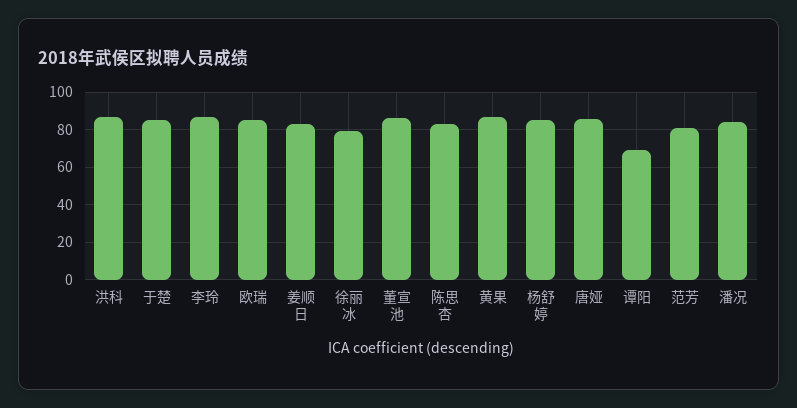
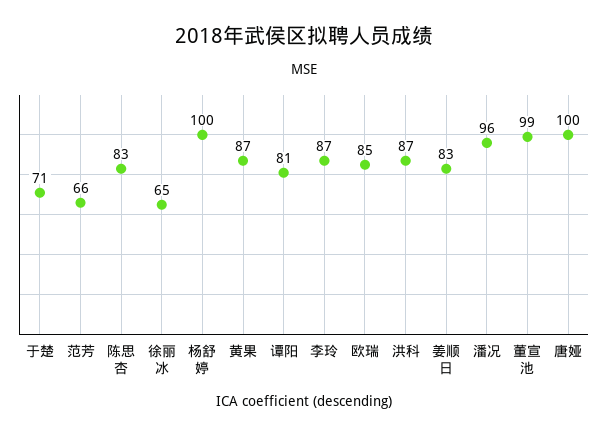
  {
    "洪科": 87,
-   "于楚": 85,
+   "于楚": 71,
    "李玲": 87,
    "欧瑞": 85,
    "姜顺日": 83,
-   "徐丽冰": 80,
+   "徐丽冰": 65,
-   "董宣池": 85,
+   "董宣池": 99,
    "陈思杏": 83,
    "黄果": 87,
-   "杨舒婷": 85,
+   "杨舒婷": 100,
-   "唐娅": 85,
+   "唐娅": 100,
-   "谭阳": 70,
+   "谭阳": 81,
-   "范芳": 80,
+   "范芳": 66,
-   "潘况": 85
+   "潘况": 96
  }

